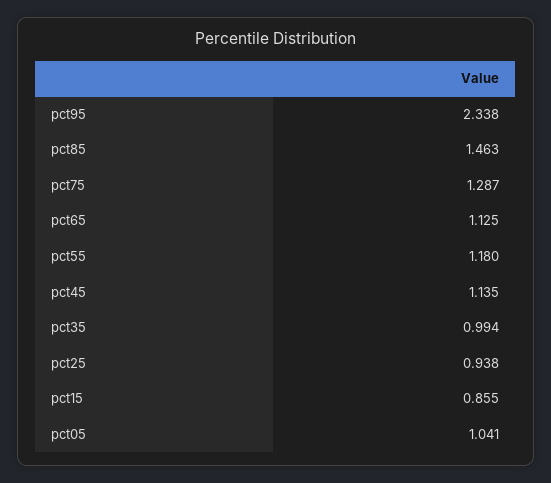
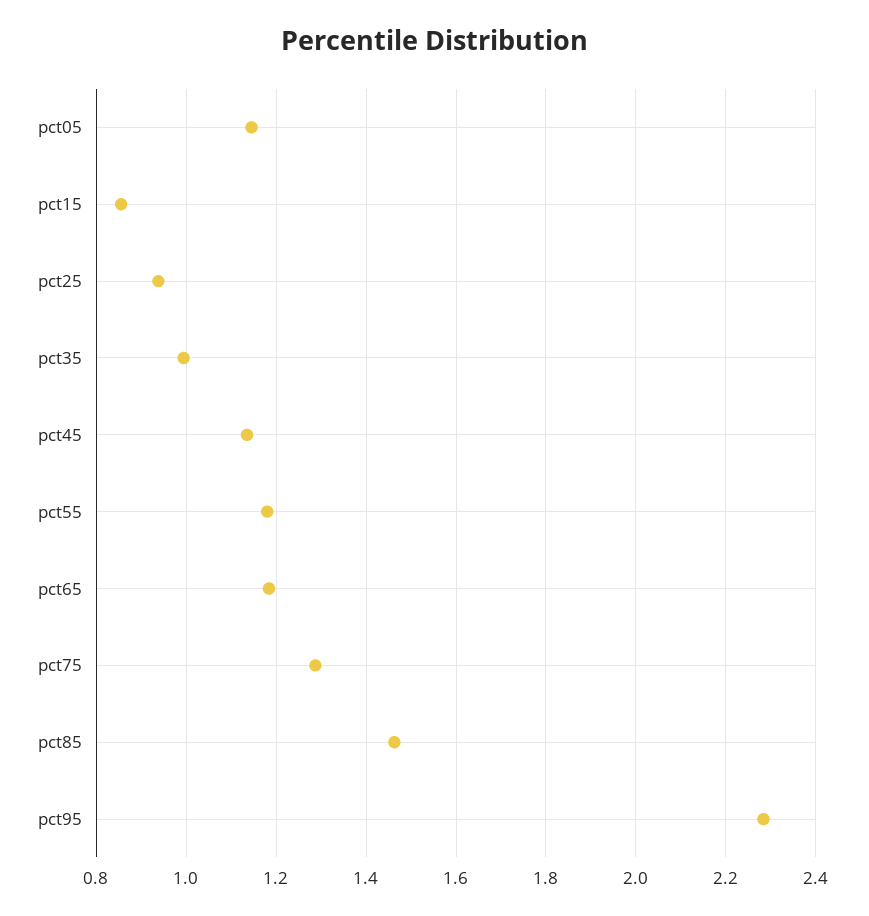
  {
-   "pct95": 2.338,
+   "pct95": 2.28,
    "pct85": 1.463,
    "pct75": 1.287,
-   "pct65": 1.125,
+   "pct65": 1.18,
    "pct55": 1.18,
    "pct45": 1.135,
    "pct35": 0.994,
    "pct25": 0.938,
    "pct15": 0.855,
-   "pct05": 1.041
+   "pct05": 1.14
  }

